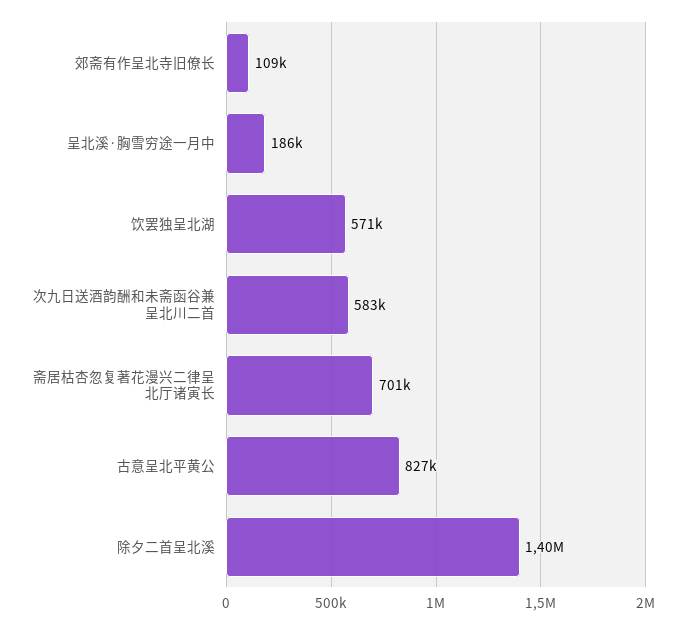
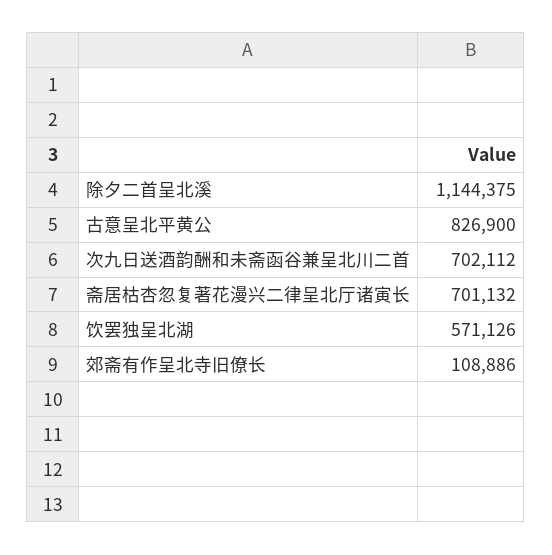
  {
    "郊斋有作呈北寺旧僚长": 108886,
-   "呈北溪·胸雪穷途一月中": 186000,
    "饮罢独呈北湖": 571126,
-   "次九日送酒韵酬和未斋函谷兼呈北川二首": 583000,
+   "次九日送酒韵酬和未斋函谷兼呈北川二首": 702112,
    "斋居枯杏忽复著花漫兴二律呈北厅诸寅长": 701132,
    "古意呈北平黄公": 826900,
-   "除夕二首呈北溪": 1400000
+   "除夕二首呈北溪": 1144375
  }

